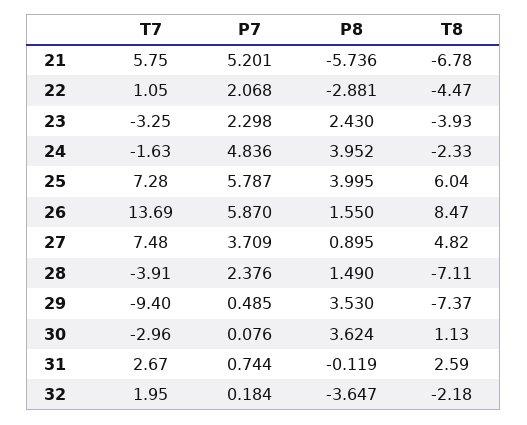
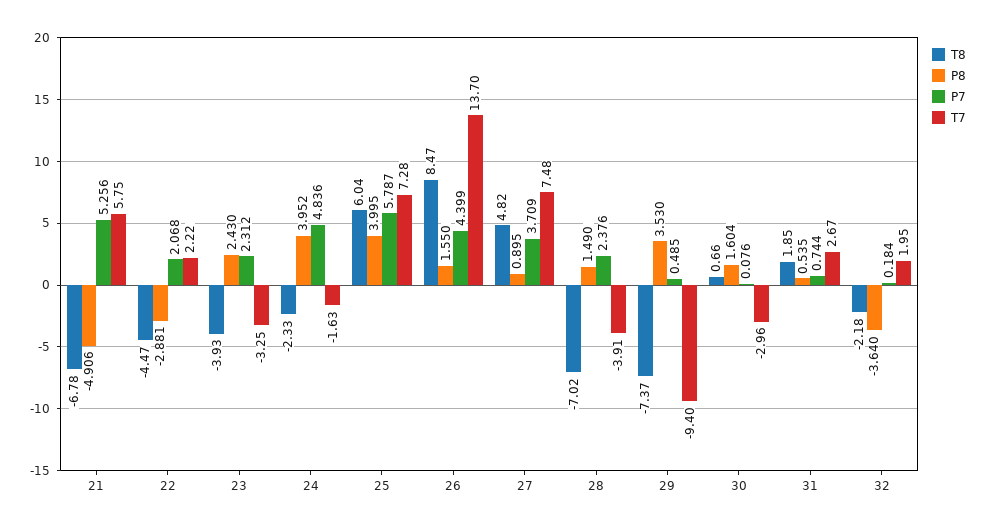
  {
    "T7": {
      "21": 5.75,
-     "22": 1.05,
+     "22": 2.22,
      "23": -3.25,
      "24": -1.63,
      "25": 7.28,
-     "26": 13.69,
+     "26": 13.7,
      "27": 7.48,
      "28": -3.91,
      "29": -9.4,
      "30": -2.96,
      "31": 2.67,
      "32": 1.95
    },
    "P7": {
-     "21": 5.201,
+     "21": 5.256,
      "22": 2.068,
-     "23": 2.298,
+     "23": 2.312,
      "24": 4.836,
      "25": 5.787,
-     "26": 5.87,
+     "26": 4.399,
      "27": 3.709,
      "28": 2.376,
      "29": 0.485,
      "30": 0.076,
      "31": 0.744,
      "32": 0.184
    },
    "P8": {
-     "21": -5.736,
+     "21": -4.906,
      "22": -2.881,
      "23": 2.43,
      "24": 3.952,
      "25": 3.995,
      "26": 1.55,
      "27": 0.895,
      "28": 1.49,
      "29": 3.53,
-     "30": 3.624,
+     "30": 1.604,
-     "31": -0.119,
+     "31": 0.535,
-     "32": -3.647
+     "32": -3.64
    },
    "T8": {
      "21": -6.78,
      "22": -4.47,
      "23": -3.93,
      "24": -2.33,
      "25": 6.04,
      "26": 8.47,
      "27": 4.82,
-     "28": -7.11,
+     "28": -7.02,
      "29": -7.37,
-     "30": 1.13,
+     "30": 0.66,
-     "31": 2.59,
+     "31": 1.85,
      "32": -2.18
    }
  }

